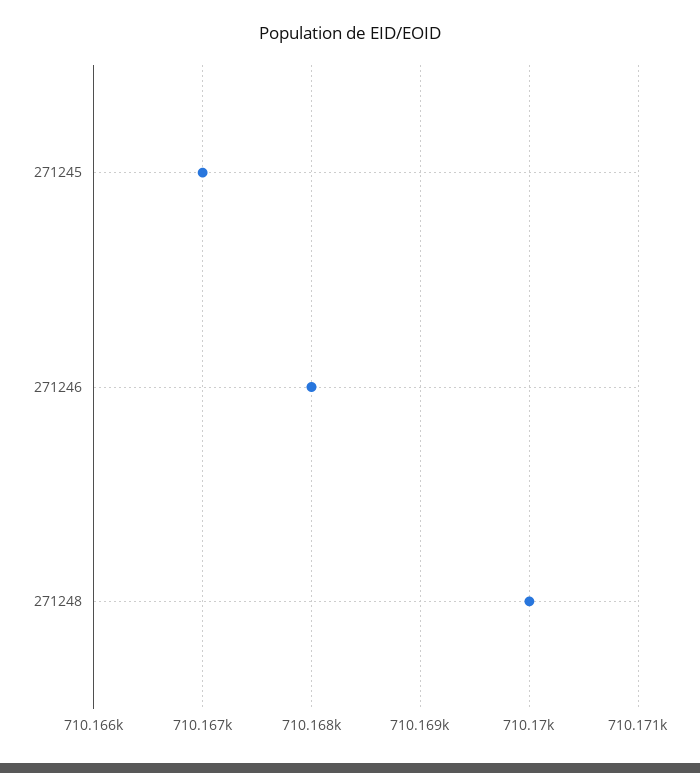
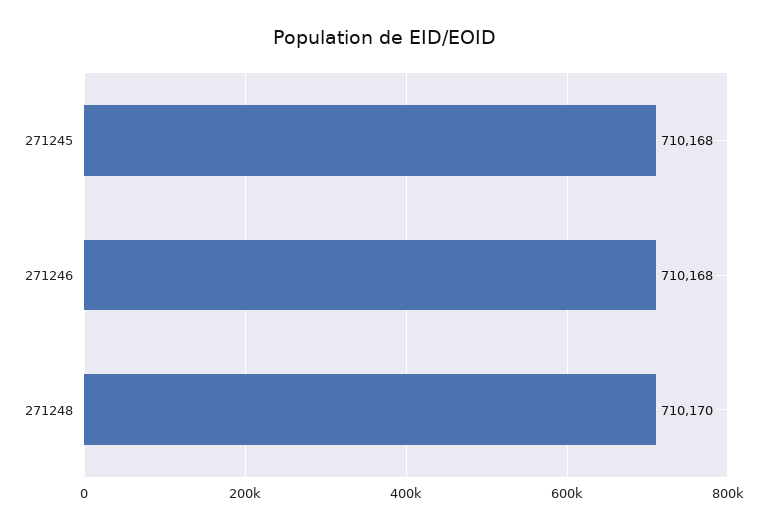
  {
-   "271245": 710167,
+   "271245": 710168,
    "271246": 710168,
    "271248": 710170
  }

